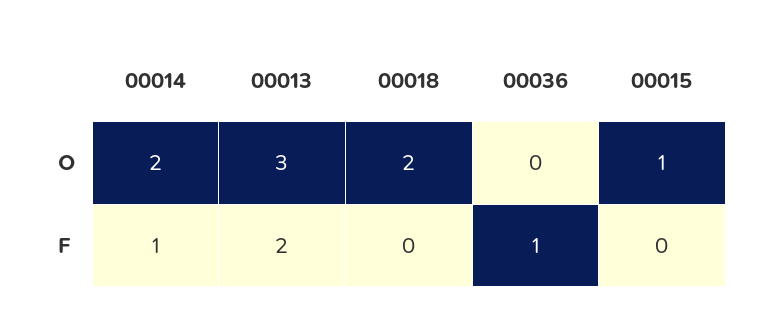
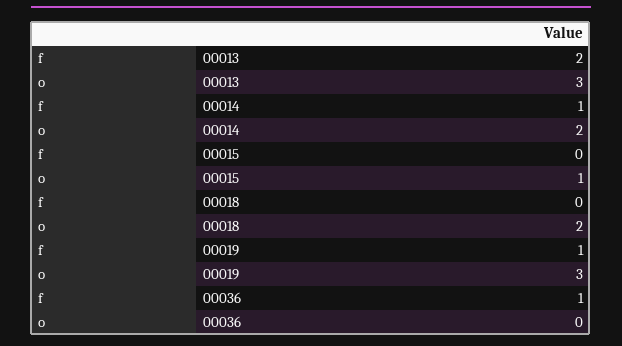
  {
    "00014": {
      "O": 2,
      "F": 1
    },
    "00013": {
      "O": 3,
      "F": 2
    },
    "00018": {
      "O": 2,
      "F": 0
    },
    "00036": {
      "O": 0,
      "F": 1
    },
    "00015": {
      "O": 1,
      "F": 0
-   }
+   },
+   "00019": {
+     "F": 1,
+     "O": 3
+   }
  }

